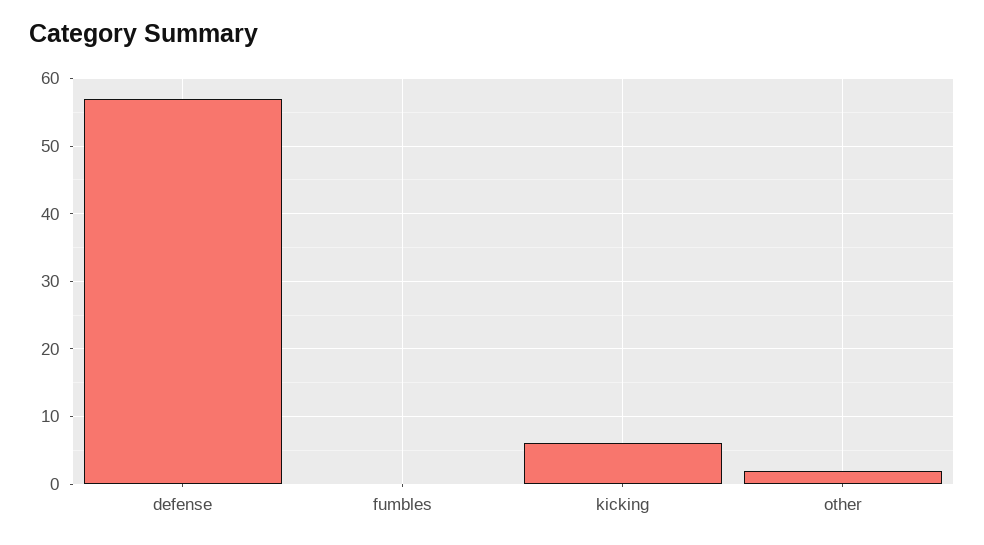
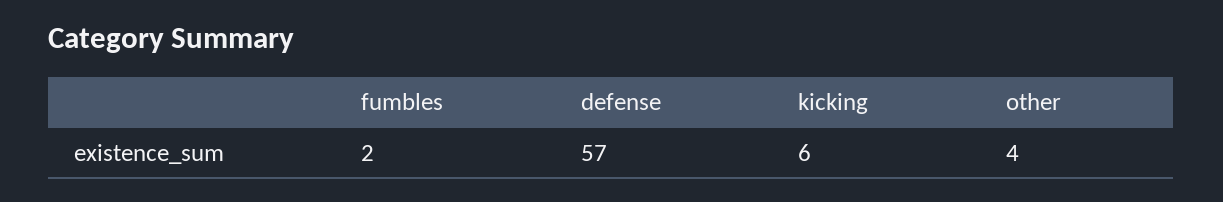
  {
    "defense": 57,
-   "fumbles": 0,
+   "fumbles": 2,
    "kicking": 6,
-   "other": 2
+   "other": 4
  }

